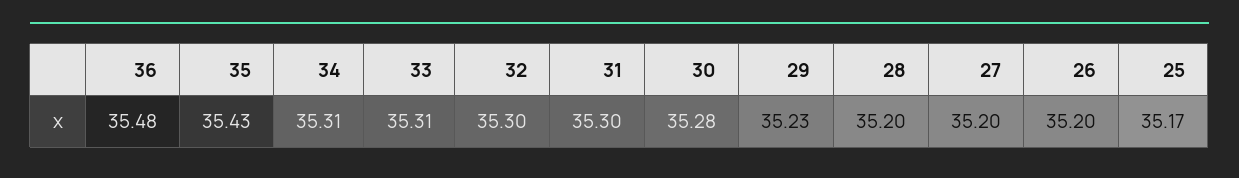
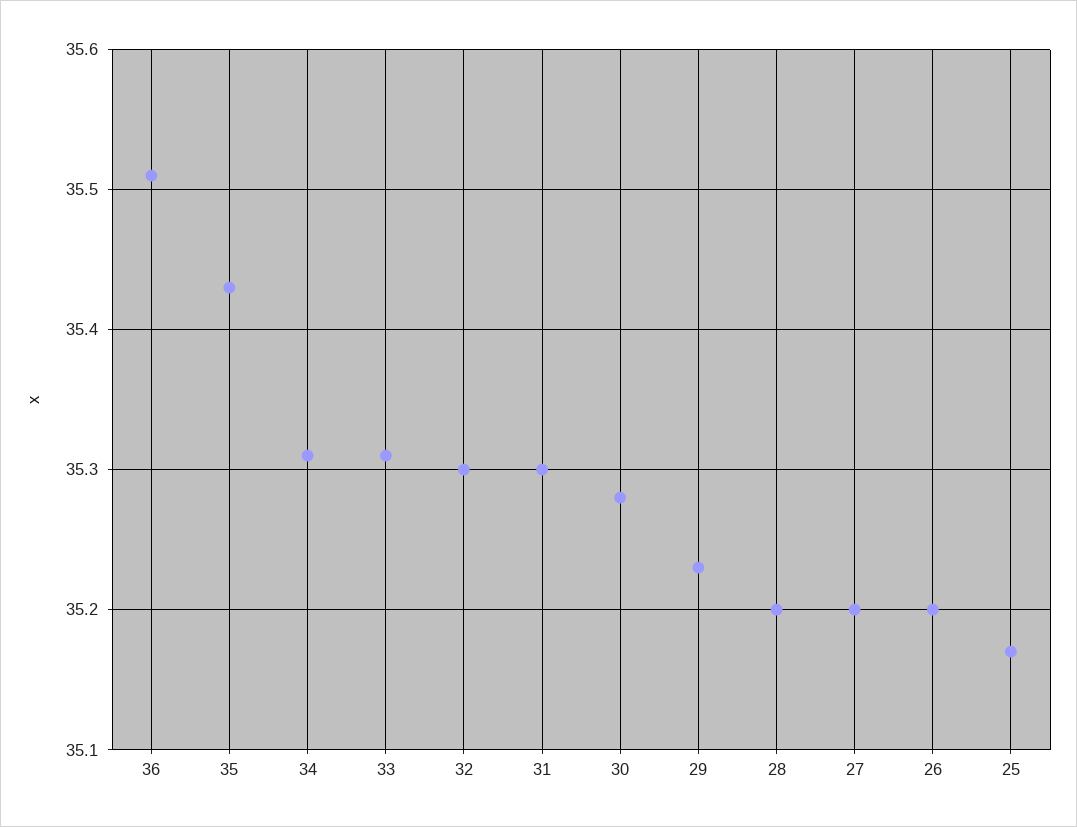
  {
-   "36": 35.48,
+   "36": 35.51,
    "35": 35.43,
    "34": 35.31,
    "33": 35.31,
    "32": 35.3,
    "31": 35.3,
    "30": 35.28,
    "29": 35.23,
    "28": 35.2,
    "27": 35.2,
    "26": 35.2,
    "25": 35.17
  }

